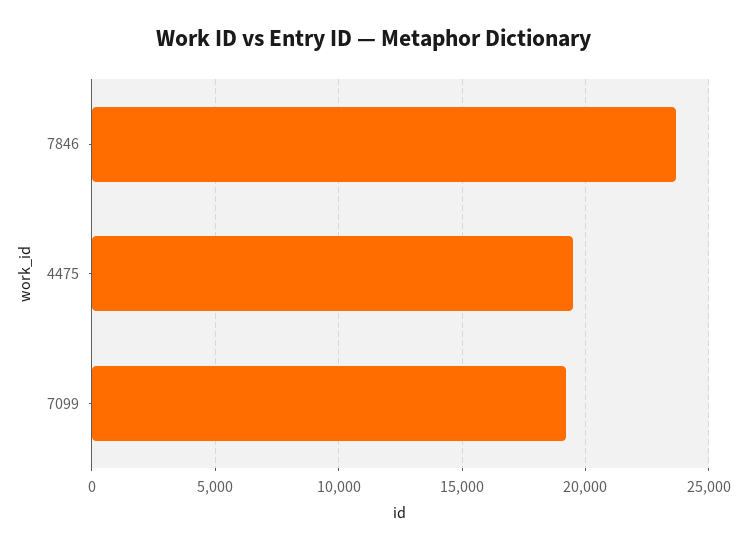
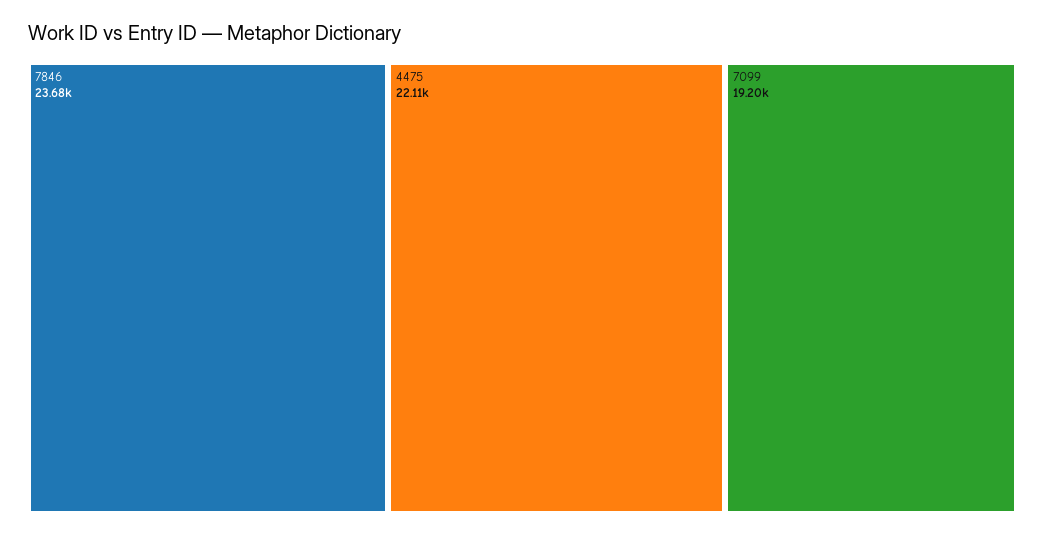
  {
    "7846": 23680,
-   "4475": 19500,
+   "4475": 22110,
    "7099": 19200
  }

